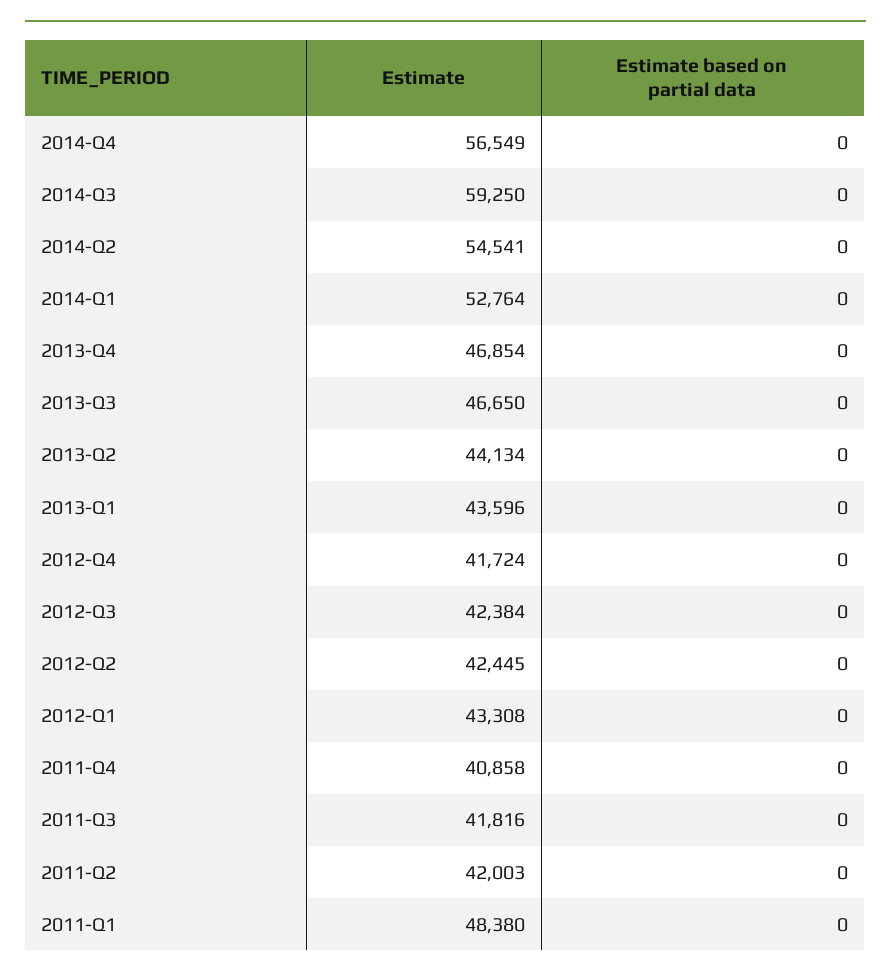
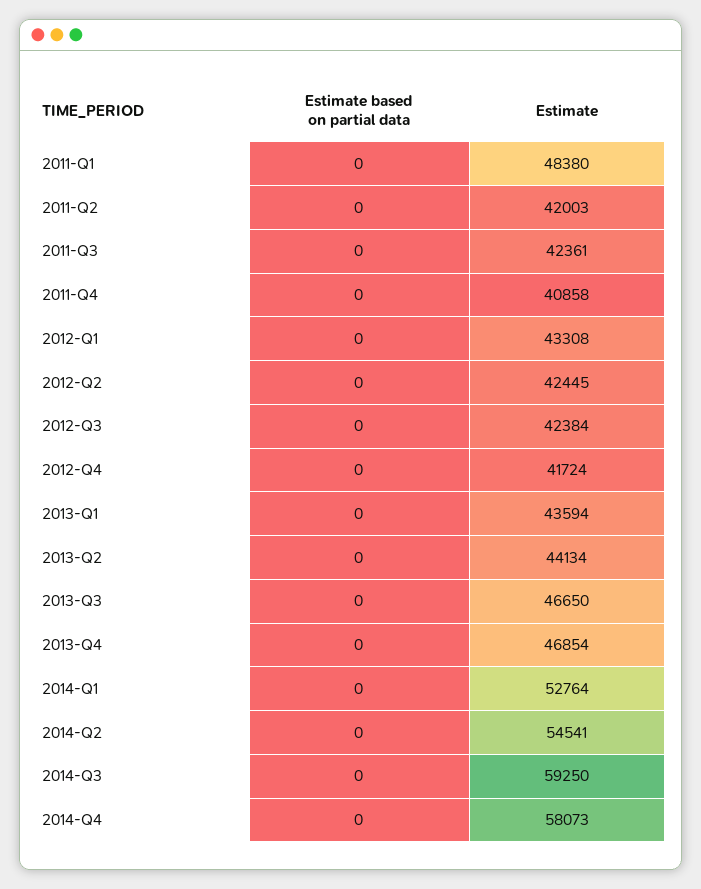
  {
    "Estimate": {
-     "2014-Q4": 56549,
+     "2014-Q4": 58073,
      "2014-Q3": 59250,
      "2014-Q2": 54541,
      "2014-Q1": 52764,
      "2013-Q4": 46854,
      "2013-Q3": 46650,
      "2013-Q2": 44134,
-     "2013-Q1": 43596,
+     "2013-Q1": 43594,
      "2012-Q4": 41724,
      "2012-Q3": 42384,
      "2012-Q2": 42445,
      "2012-Q1": 43308,
      "2011-Q4": 40858,
-     "2011-Q3": 41816,
+     "2011-Q3": 42361,
      "2011-Q2": 42003,
      "2011-Q1": 48380
    },
    "Estimate based on partial data": {
      "2014-Q4": 0,
      "2014-Q3": 0,
      "2014-Q2": 0,
      "2014-Q1": 0,
      "2013-Q4": 0,
      "2013-Q3": 0,
      "2013-Q2": 0,
      "2013-Q1": 0,
      "2012-Q4": 0,
      "2012-Q3": 0,
      "2012-Q2": 0,
      "2012-Q1": 0,
      "2011-Q4": 0,
      "2011-Q3": 0,
      "2011-Q2": 0,
      "2011-Q1": 0
    }
  }

